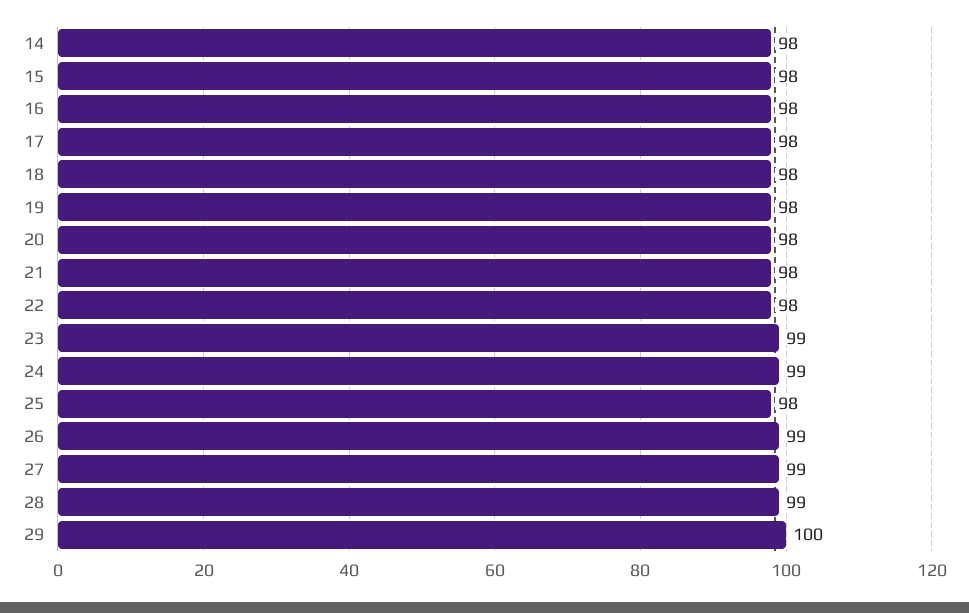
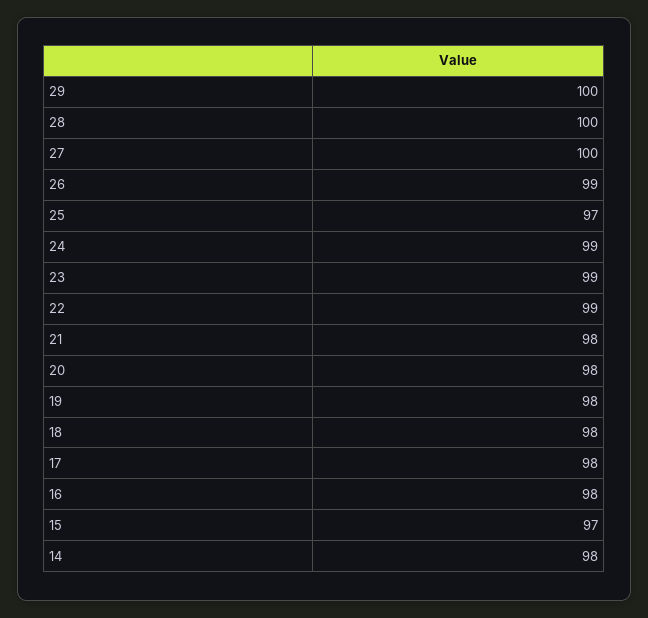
  {
    "14": 98,
-   "15": 98,
+   "15": 97,
    "16": 98,
    "17": 98,
    "18": 98,
    "19": 98,
    "20": 98,
    "21": 98,
-   "22": 98,
+   "22": 99,
    "23": 99,
    "24": 99,
-   "25": 98,
+   "25": 97,
    "26": 99,
-   "27": 99,
+   "27": 100,
-   "28": 99,
+   "28": 100,
    "29": 100
  }

